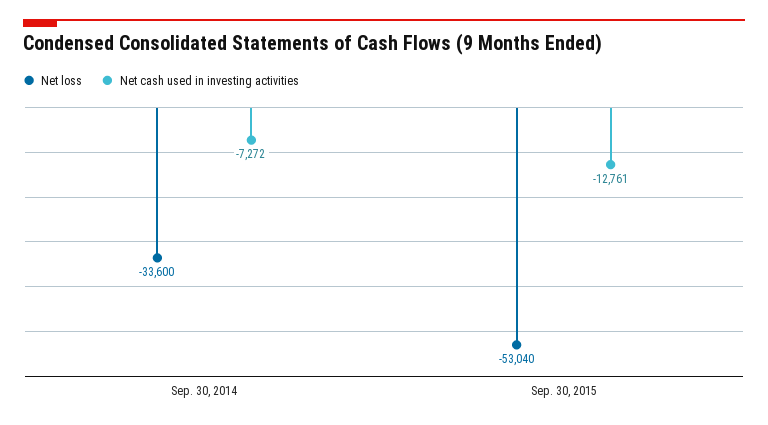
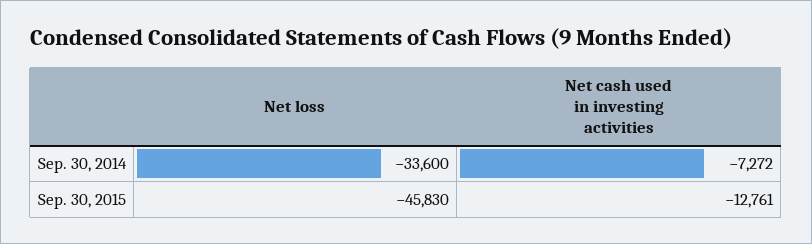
  {
    "Net loss": {
      "Sep. 30, 2014": -33600,
-     "Sep. 30, 2015": -53040
+     "Sep. 30, 2015": -45830
    },
    "Net cash used in investing activities": {
      "Sep. 30, 2014": -7272,
      "Sep. 30, 2015": -12761
    }
  }

